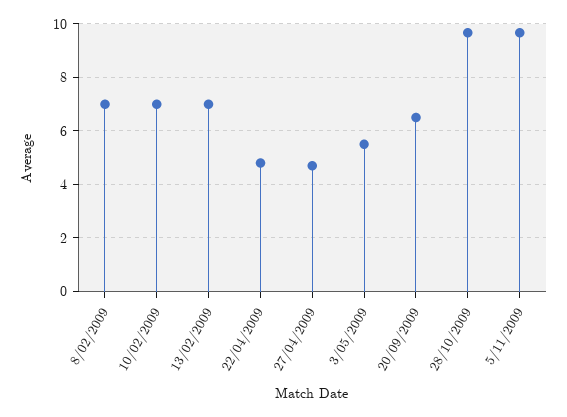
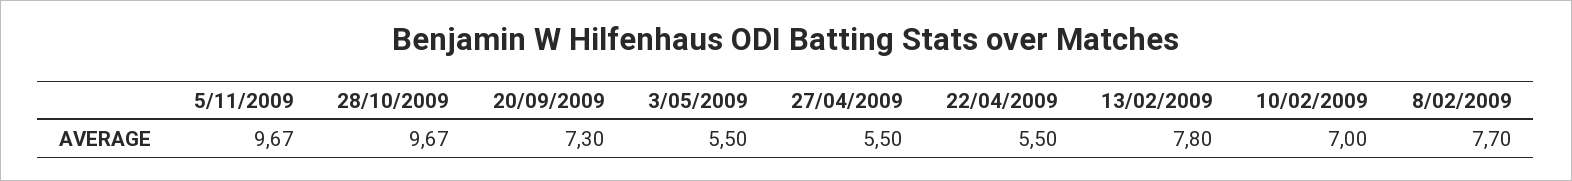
  {
-   "8/02/2009": 7,
+   "8/02/2009": 7.7,
    "10/02/2009": 7,
-   "13/02/2009": 7,
+   "13/02/2009": 7.8,
-   "22/04/2009": 4.75,
+   "22/04/2009": 5.5,
-   "27/04/2009": 4.75,
+   "27/04/2009": 5.5,
    "3/05/2009": 5.5,
-   "20/09/2009": 6.5,
+   "20/09/2009": 7.3,
    "28/10/2009": 9.67,
    "5/11/2009": 9.67
  }

